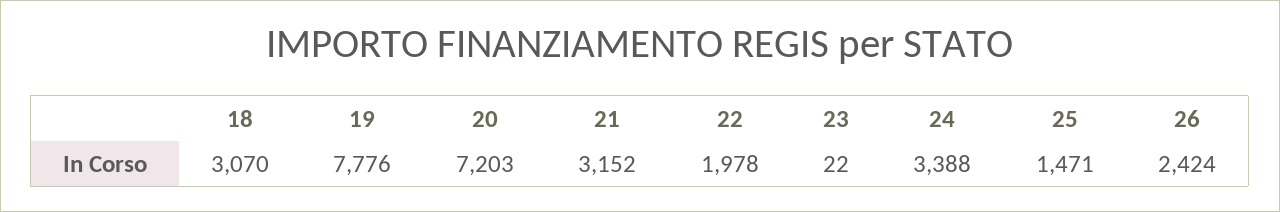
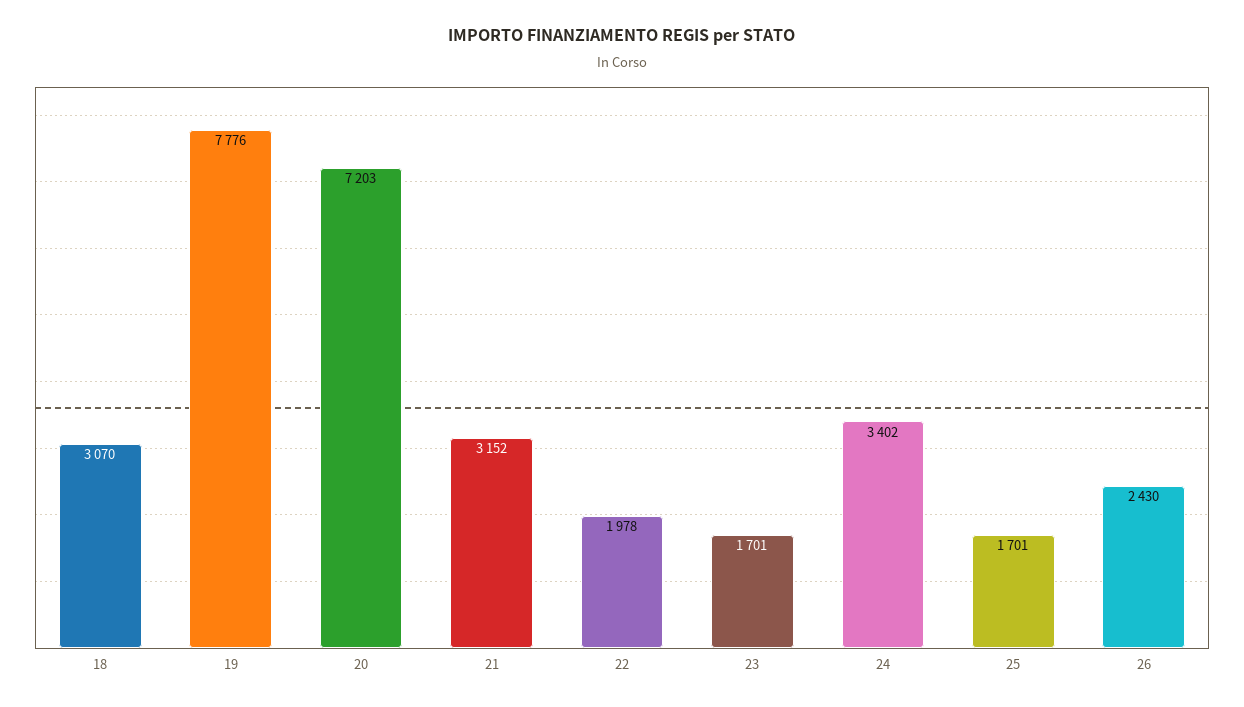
  {
    "18": 3070,
    "19": 7776,
    "20": 7203,
    "21": 3152,
    "22": 1978,
-   "23": 22,
+   "23": 1701,
-   "24": 3388,
+   "24": 3402,
-   "25": 1471,
+   "25": 1701,
-   "26": 2424
+   "26": 2430
  }

